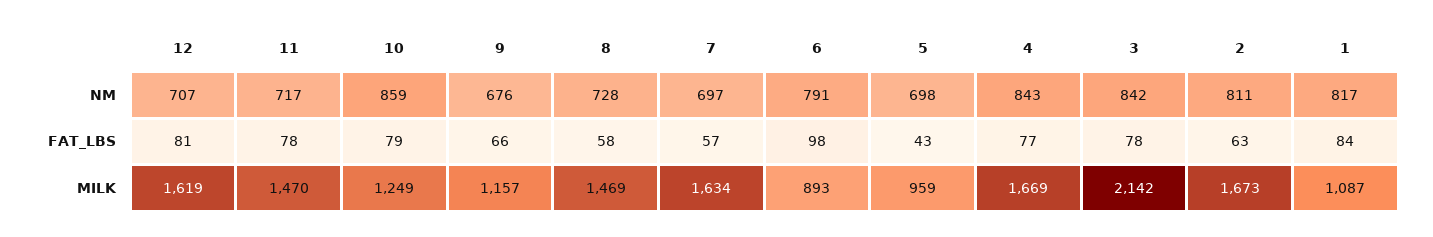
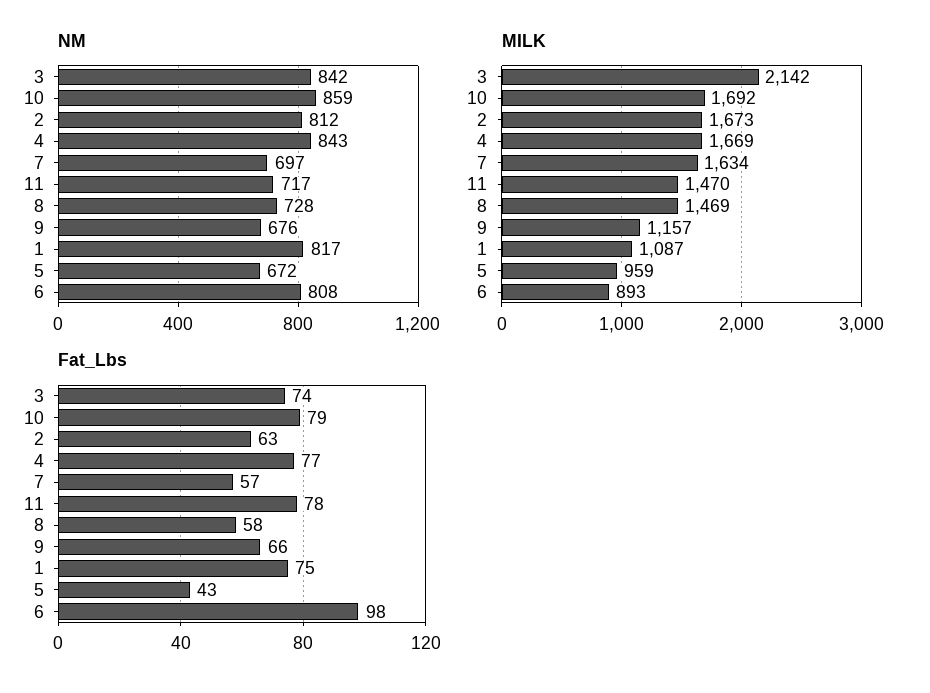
  {
    "NM": {
-     "12": 707,
      "11": 717,
      "10": 859,
      "9": 676,
      "8": 728,
      "7": 697,
-     "6": 791,
+     "6": 808,
-     "5": 698,
+     "5": 672,
      "4": 843,
      "3": 842,
-     "2": 811,
+     "2": 812,
      "1": 817
    },
    "FAT_LBS": {
-     "12": 81,
      "11": 78,
      "10": 79,
      "9": 66,
      "8": 58,
      "7": 57,
      "6": 98,
      "5": 43,
      "4": 77,
-     "3": 78,
+     "3": 74,
      "2": 63,
-     "1": 84
+     "1": 75
    },
    "MILK": {
-     "12": 1619,
      "11": 1470,
-     "10": 1249,
+     "10": 1692,
      "9": 1157,
      "8": 1469,
      "7": 1634,
      "6": 893,
      "5": 959,
      "4": 1669,
      "3": 2142,
      "2": 1673,
      "1": 1087
    }
  }

